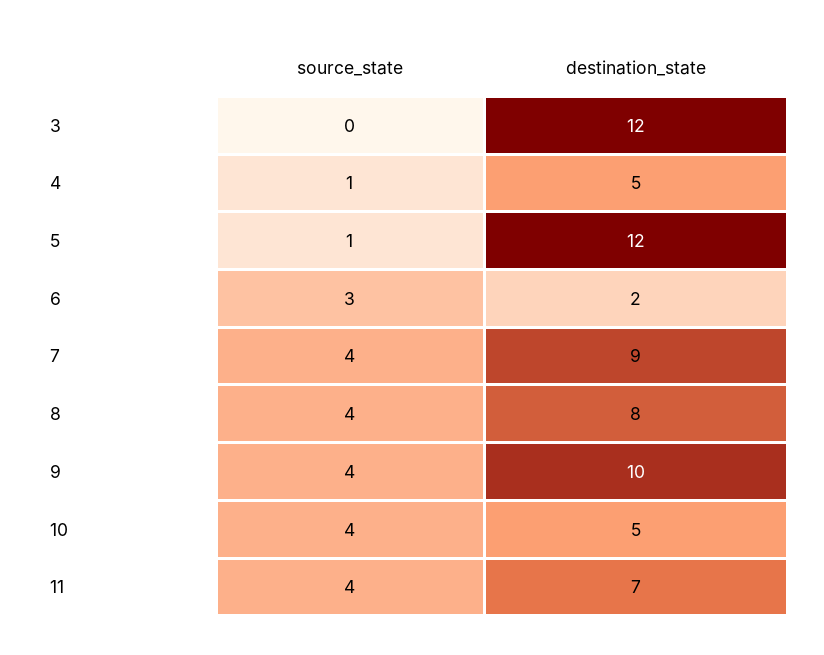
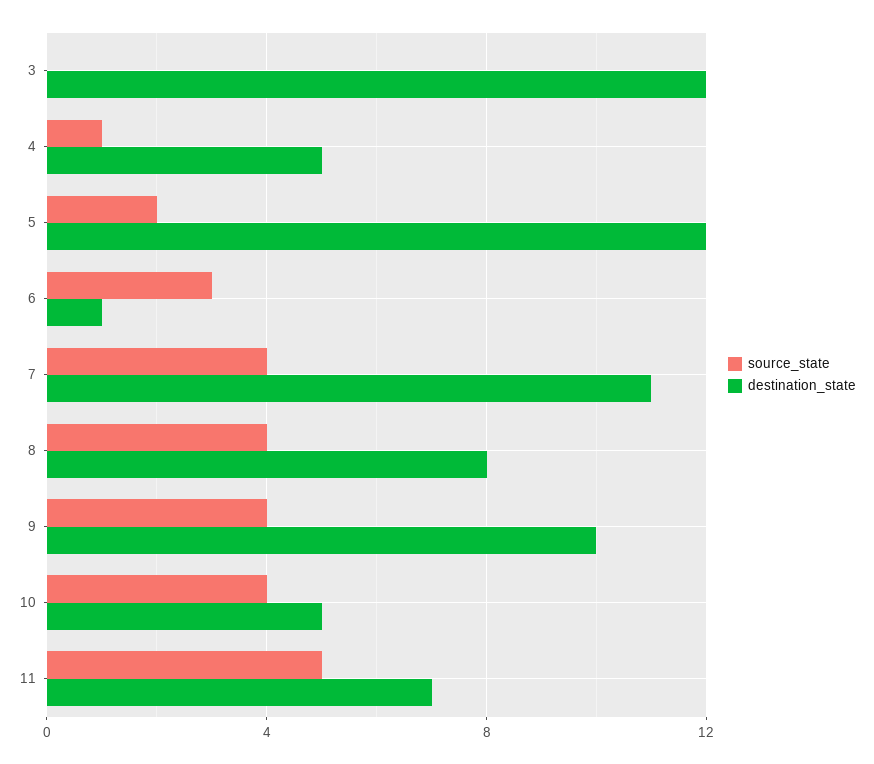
  {
    "source_state": {
      "3": 0,
      "4": 1,
-     "5": 1,
+     "5": 2,
      "6": 3,
      "7": 4,
      "8": 4,
      "9": 4,
      "10": 4,
-     "11": 4
+     "11": 5
    },
    "destination_state": {
      "3": 12,
      "4": 5,
      "5": 12,
-     "6": 2,
+     "6": 1,
-     "7": 9,
+     "7": 11,
      "8": 8,
      "9": 10,
      "10": 5,
      "11": 7
    }
  }

